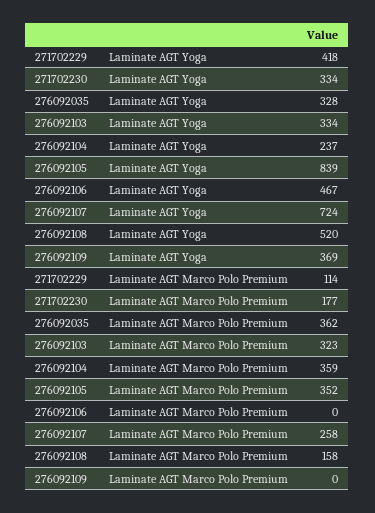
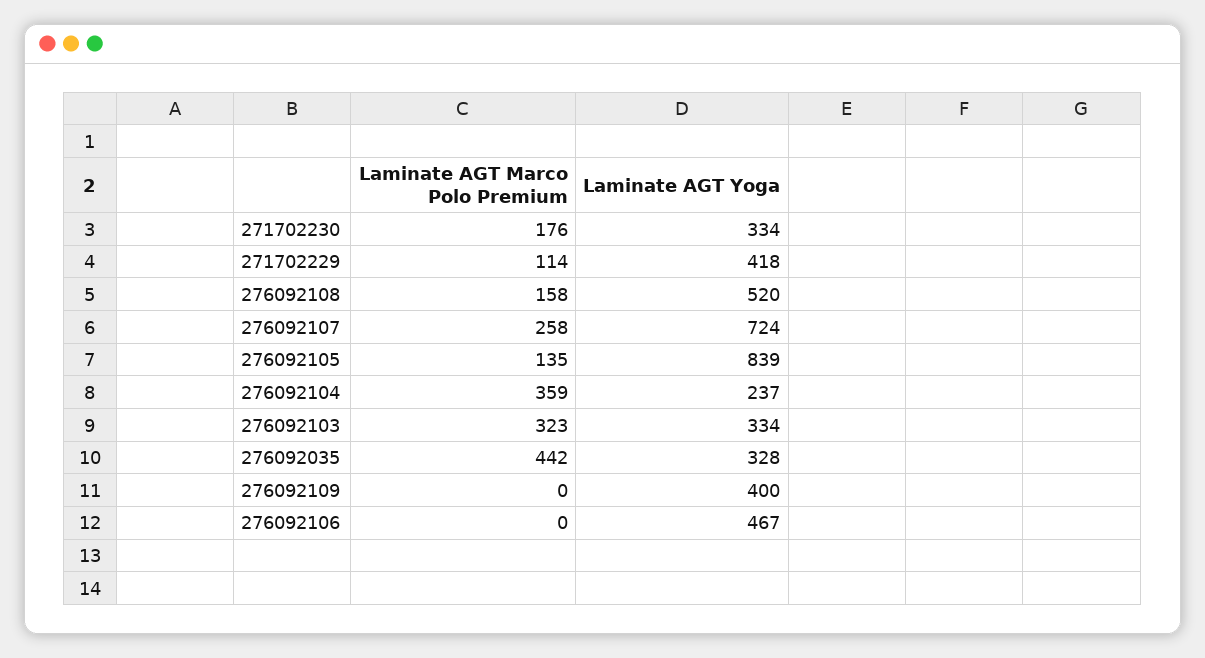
  {
    "271702229": {
      "Laminate AGT Yoga": 418,
      "Laminate AGT Marco Polo Premium": 114
    },
    "271702230": {
      "Laminate AGT Yoga": 334,
-     "Laminate AGT Marco Polo Premium": 177
+     "Laminate AGT Marco Polo Premium": 176
    },
    "276092035": {
      "Laminate AGT Yoga": 328,
-     "Laminate AGT Marco Polo Premium": 362
+     "Laminate AGT Marco Polo Premium": 442
    },
    "276092103": {
      "Laminate AGT Yoga": 334,
      "Laminate AGT Marco Polo Premium": 323
    },
    "276092104": {
      "Laminate AGT Yoga": 237,
      "Laminate AGT Marco Polo Premium": 359
    },
    "276092105": {
      "Laminate AGT Yoga": 839,
-     "Laminate AGT Marco Polo Premium": 352
+     "Laminate AGT Marco Polo Premium": 135
    },
    "276092106": {
      "Laminate AGT Yoga": 467,
      "Laminate AGT Marco Polo Premium": 0
    },
    "276092107": {
      "Laminate AGT Yoga": 724,
      "Laminate AGT Marco Polo Premium": 258
    },
    "276092108": {
      "Laminate AGT Yoga": 520,
      "Laminate AGT Marco Polo Premium": 158
    },
    "276092109": {
-     "Laminate AGT Yoga": 369,
+     "Laminate AGT Yoga": 400,
      "Laminate AGT Marco Polo Premium": 0
    }
  }

